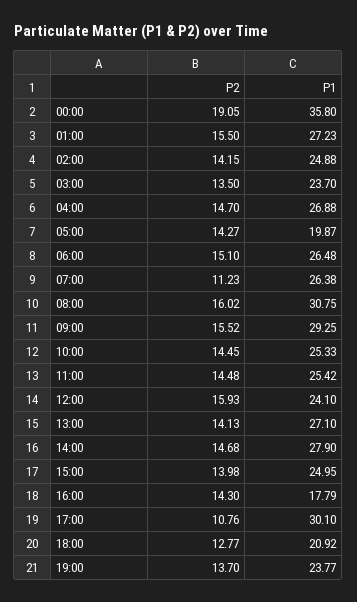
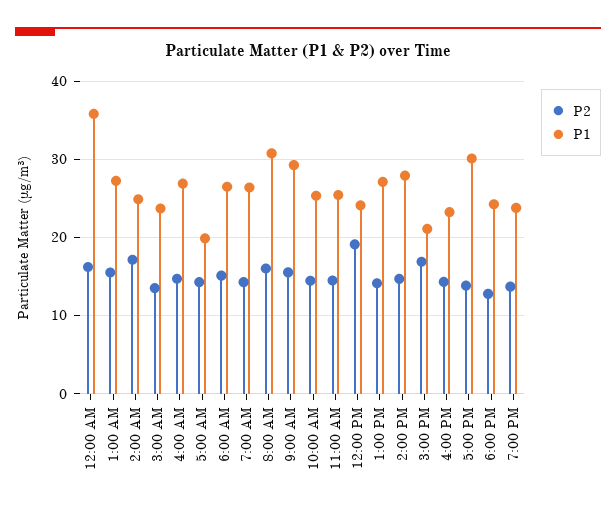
  {
    "P2": {
-     "00:00": 19.05,
+     "00:00": 16,
      "01:00": 15.5,
-     "02:00": 14.15,
+     "02:00": 17,
      "03:00": 13.5,
      "04:00": 14.7,
      "05:00": 14.27,
      "06:00": 15.1,
-     "07:00": 11.23,
+     "07:00": 14,
      "08:00": 16.02,
      "09:00": 15.52,
      "10:00": 14.45,
      "11:00": 14.48,
-     "12:00": 15.93,
+     "12:00": 19,
      "13:00": 14.13,
      "14:00": 14.68,
-     "15:00": 13.98,
+     "15:00": 17,
      "16:00": 14.3,
-     "17:00": 10.76,
+     "17:00": 14,
      "18:00": 12.77,
      "19:00": 13.7
    },
    "P1": {
      "00:00": 35.8,
      "01:00": 27.23,
      "02:00": 24.88,
      "03:00": 23.7,
      "04:00": 26.88,
      "05:00": 19.87,
      "06:00": 26.48,
      "07:00": 26.38,
      "08:00": 30.75,
      "09:00": 29.25,
      "10:00": 25.33,
      "11:00": 25.42,
      "12:00": 24.1,
      "13:00": 27.1,
      "14:00": 27.9,
-     "15:00": 24.95,
+     "15:00": 21,
-     "16:00": 17.79,
+     "16:00": 23,
      "17:00": 30.1,
-     "18:00": 20.92,
+     "18:00": 24,
      "19:00": 23.77
    }
  }

